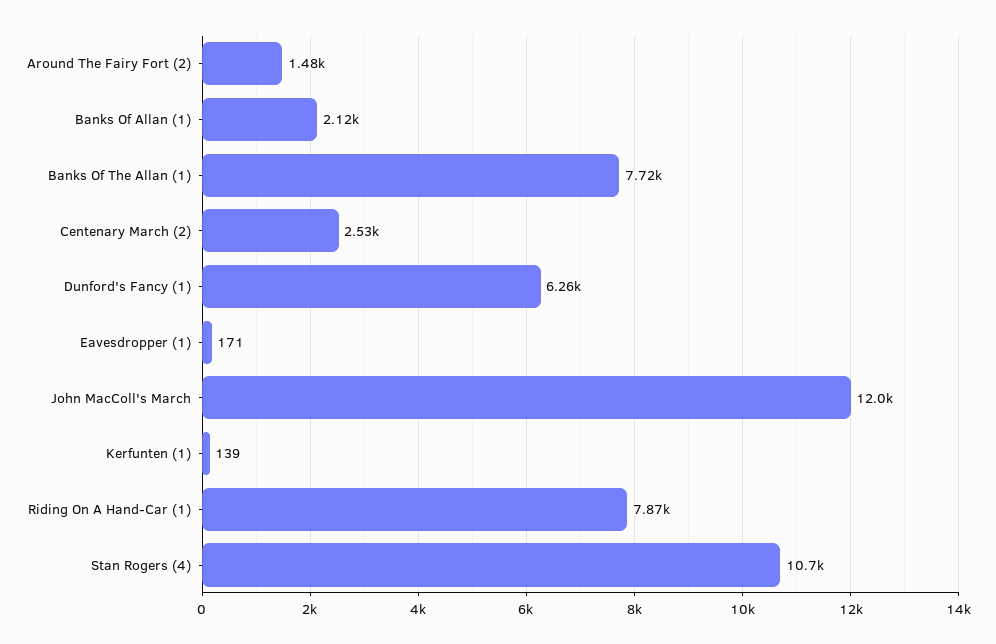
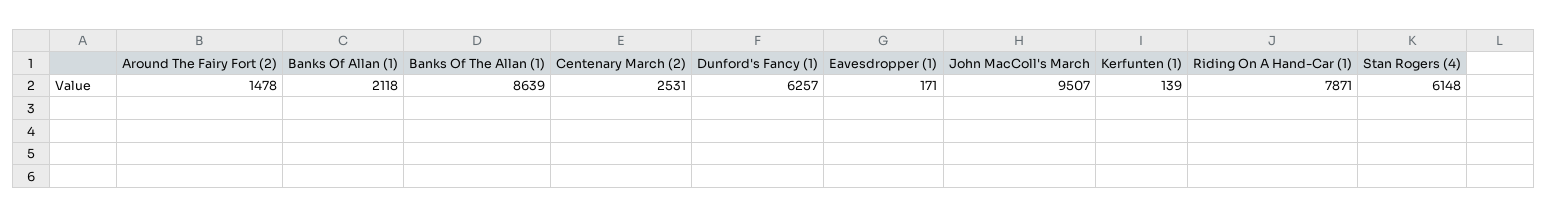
  {
    "Around The Fairy Fort (2)": 1478,
    "Banks Of Allan (1)": 2118,
-   "Banks Of The Allan (1)": 7720,
+   "Banks Of The Allan (1)": 8639,
    "Centenary March (2)": 2531,
    "Dunford's Fancy (1)": 6257,
    "Eavesdropper (1)": 171,
-   "John MacColl's March": 12000,
+   "John MacColl's March": 9507,
    "Kerfunten (1)": 139,
    "Riding On A Hand-Car (1)": 7871,
-   "Stan Rogers (4)": 10700
+   "Stan Rogers (4)": 6148
  }

